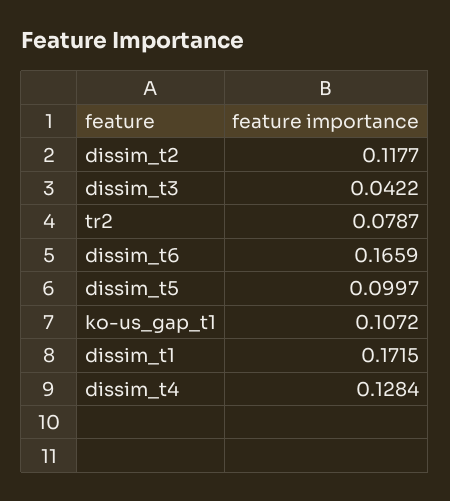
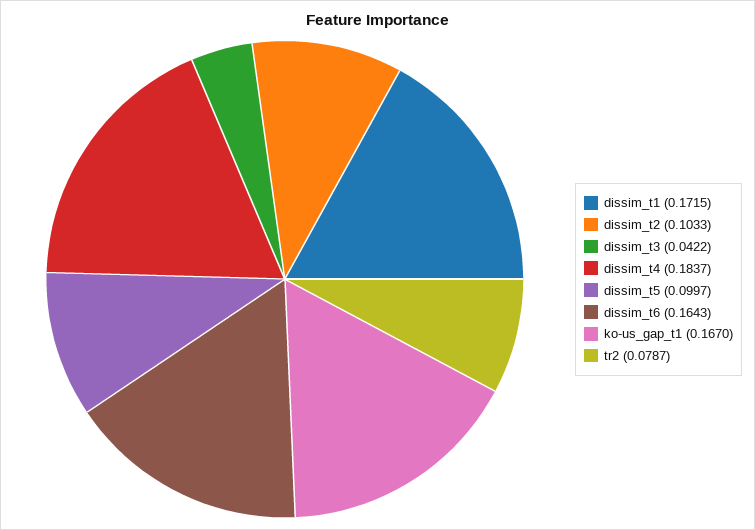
  {
-   "dissim_t2": 0.1177,
+   "dissim_t2": 0.1033,
    "dissim_t3": 0.0422,
    "tr2": 0.0787,
-   "dissim_t6": 0.1659,
+   "dissim_t6": 0.1643,
    "dissim_t5": 0.0997,
-   "ko-us_gap_t1": 0.1072,
+   "ko-us_gap_t1": 0.167,
    "dissim_t1": 0.1715,
-   "dissim_t4": 0.1284
+   "dissim_t4": 0.1837
  }

